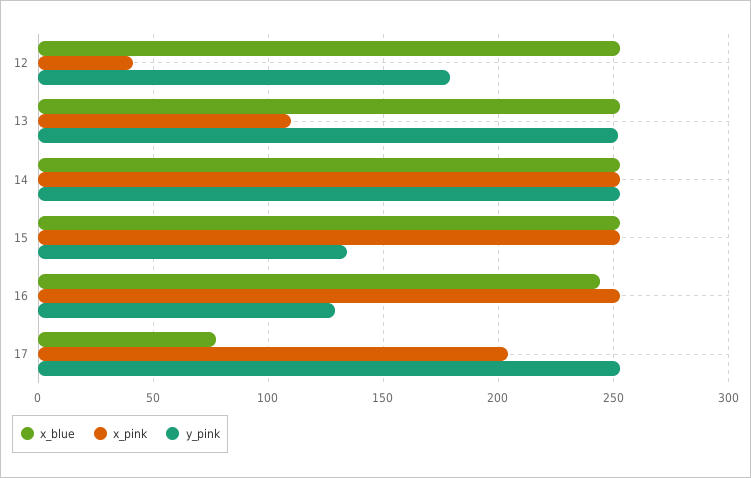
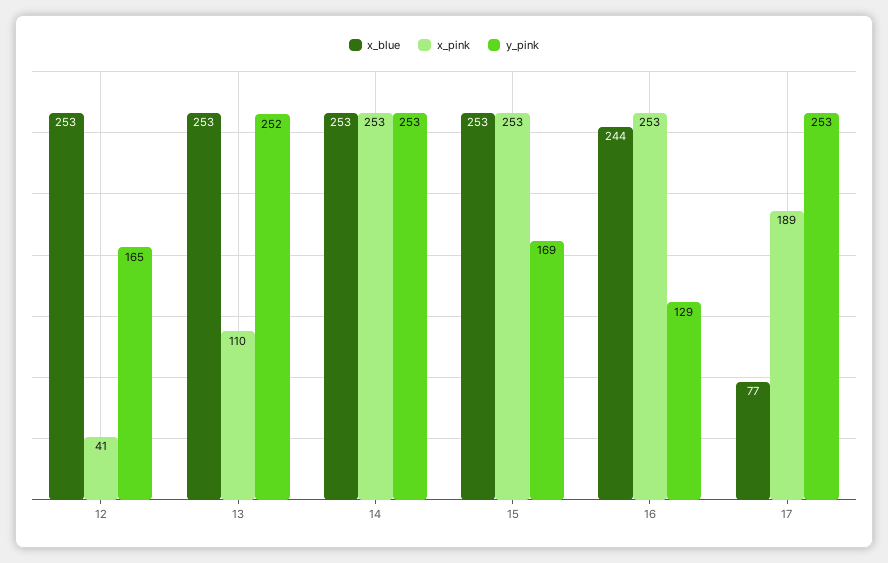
  {
    "x_blue": {
      "12": 253,
      "13": 253,
      "14": 253,
      "15": 253,
      "16": 244,
      "17": 77
    },
    "x_pink": {
      "12": 41,
      "13": 110,
      "14": 253,
      "15": 253,
      "16": 253,
-     "17": 205
+     "17": 189
    },
    "y_pink": {
-     "12": 180,
+     "12": 165,
      "13": 252,
      "14": 253,
-     "15": 135,
+     "15": 169,
      "16": 129,
      "17": 253
    }
  }

